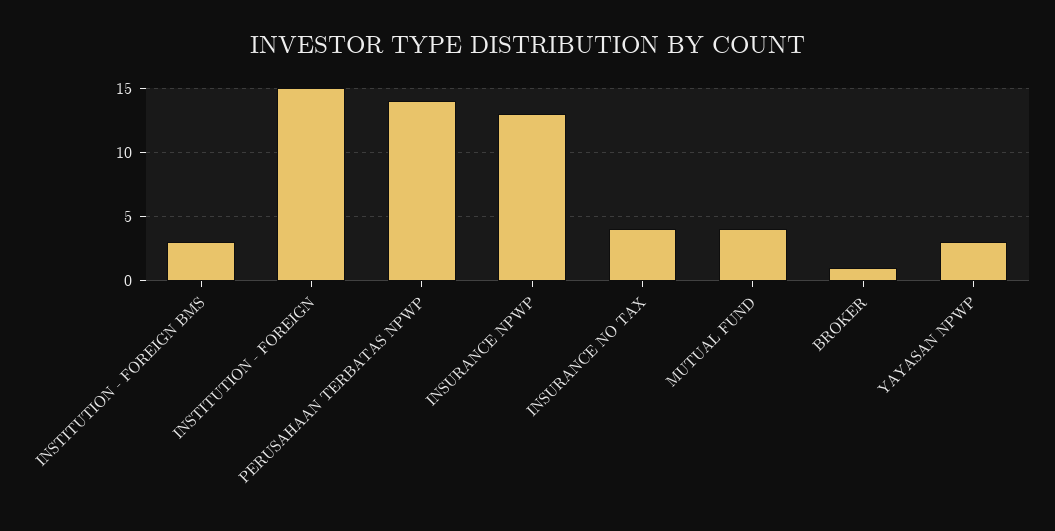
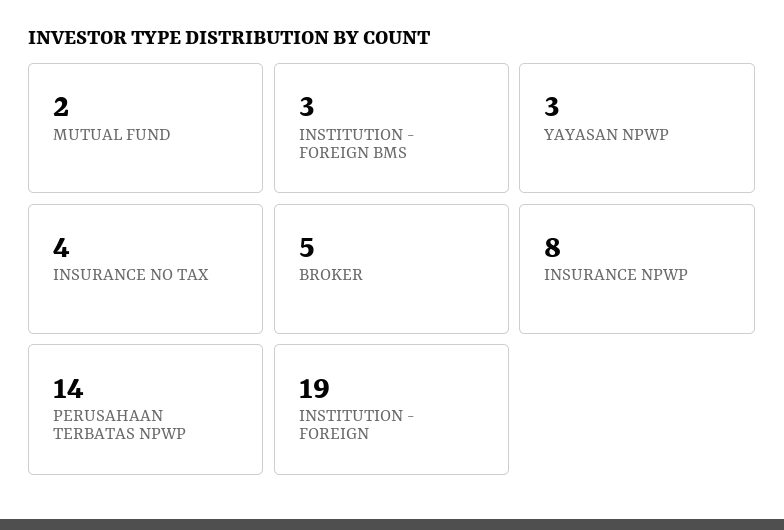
  {
    "INSTITUTION - FOREIGN BMS": 3,
-   "INSTITUTION - FOREIGN": 15,
+   "INSTITUTION - FOREIGN": 19,
    "PERUSAHAAN TERBATAS NPWP": 14,
-   "INSURANCE NPWP": 13,
+   "INSURANCE NPWP": 8,
    "INSURANCE NO TAX": 4,
-   "MUTUAL FUND": 4,
+   "MUTUAL FUND": 2,
-   "BROKER": 1,
+   "BROKER": 5,
    "YAYASAN NPWP": 3
  }

